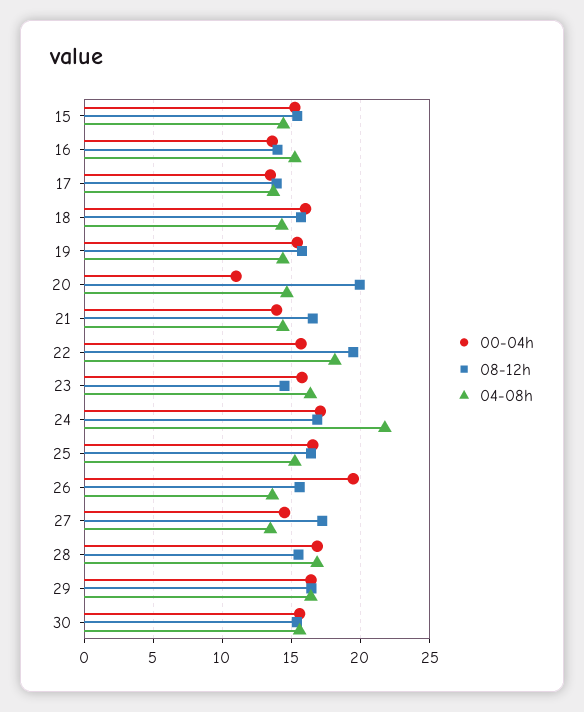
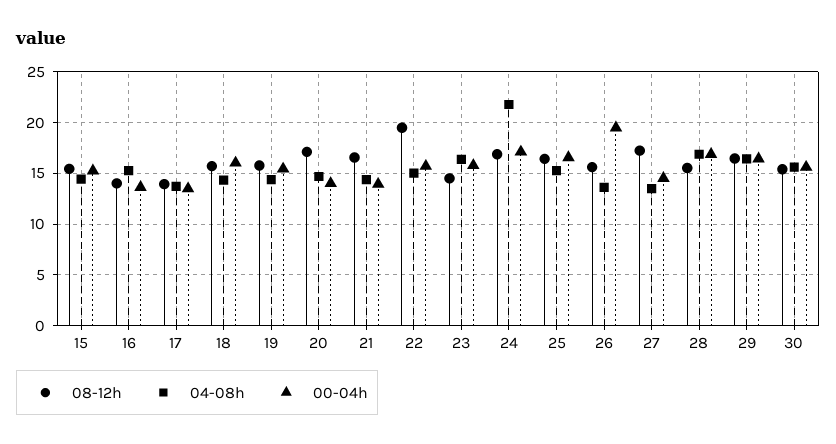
  {
    "00-04h": {
      "15": 15.5,
      "16": 13.5,
      "17": 13.5,
      "18": 16,
      "19": 15.5,
-     "20": 11,
+     "20": 14,
      "21": 14,
      "22": 15.5,
      "23": 16,
      "24": 17,
      "25": 16.5,
      "26": 19.5,
      "27": 14.5,
      "28": 17,
      "29": 16.5,
      "30": 15.5
    },
    "08-12h": {
      "15": 15.5,
      "16": 14,
      "17": 14,
      "18": 15.5,
      "19": 16,
-     "20": 20,
+     "20": 17,
      "21": 16.5,
      "22": 19.5,
      "23": 14.5,
      "24": 17,
      "25": 16.5,
      "26": 15.5,
      "27": 17,
      "28": 15.5,
      "29": 16.5,
      "30": 15.5
    },
    "04-08h": {
      "15": 14.5,
      "16": 15.5,
      "17": 13.5,
      "18": 14.5,
      "19": 14.5,
      "20": 14.5,
      "21": 14.5,
-     "22": 18,
+     "22": 15,
      "23": 16.5,
      "24": 22,
      "25": 15.5,
      "26": 13.5,
      "27": 13.5,
      "28": 17,
      "29": 16.5,
      "30": 15.5
    }
  }

